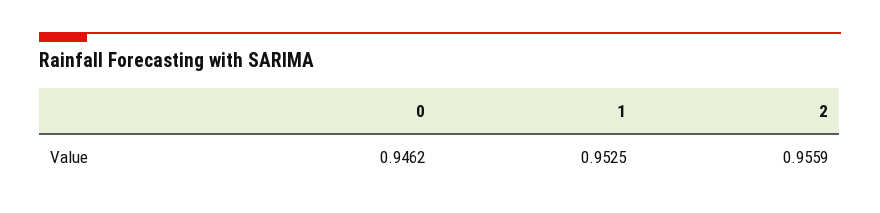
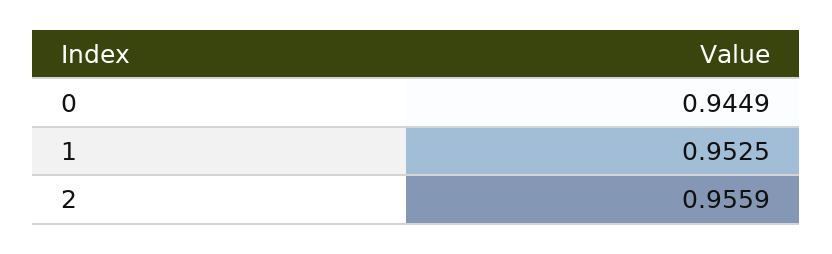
  {
-   "0": 0.9462,
+   "0": 0.9449,
    "1": 0.9525,
    "2": 0.9559
  }

